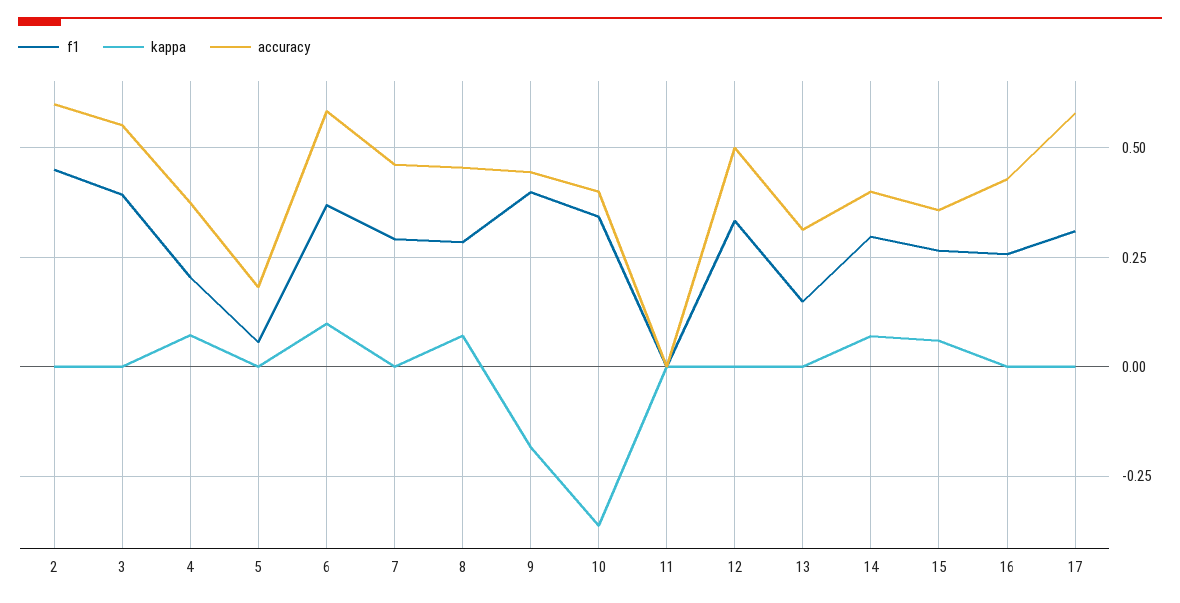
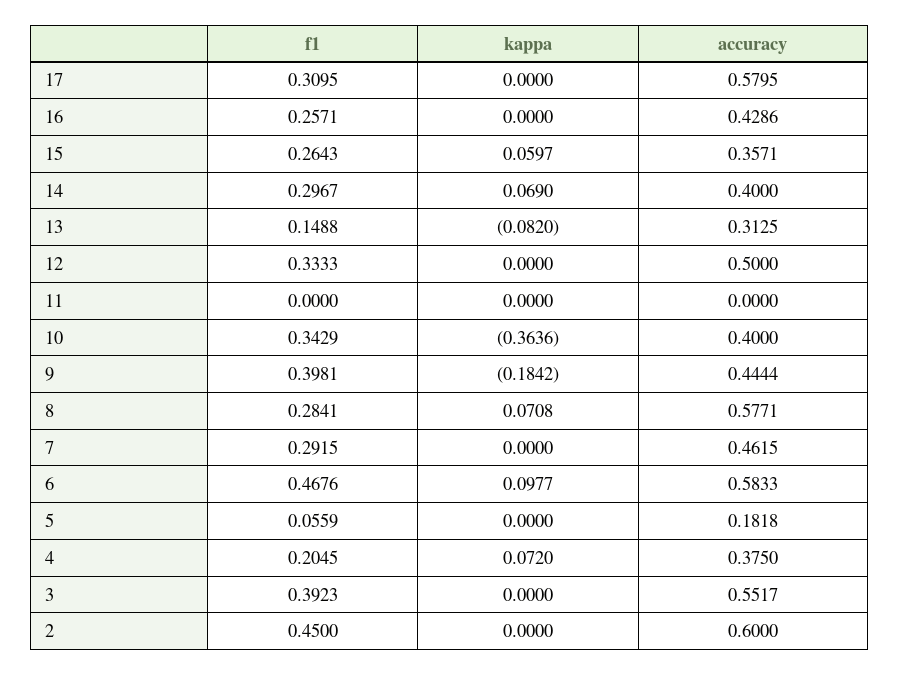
  {
    "f1": {
      "2": 0.45,
      "3": 0.3923,
      "4": 0.2045,
      "5": 0.0559,
-     "6": 0.375,
+     "6": 0.4676,
      "7": 0.2915,
      "8": 0.2841,
      "9": 0.3981,
      "10": 0.3429,
      "11": 0,
      "12": 0.3333,
      "13": 0.1488,
      "14": 0.2967,
      "15": 0.2643,
      "16": 0.2571,
      "17": 0.3095
    },
    "kappa": {
      "2": 0,
      "3": 0,
      "4": 0.072,
      "5": 0,
      "6": 0.0977,
      "7": 0,
      "8": 0.0708,
      "9": -0.1842,
      "10": -0.3636,
      "11": 0,
      "12": 0,
-     "13": 0,
+     "13": -0.082,
      "14": 0.069,
      "15": 0.0597,
      "16": 0,
      "17": 0
    },
    "accuracy": {
      "2": 0.6,
      "3": 0.5517,
      "4": 0.375,
      "5": 0.1818,
      "6": 0.5833,
      "7": 0.4615,
-     "8": 0.45,
+     "8": 0.5771,
      "9": 0.4444,
      "10": 0.4,
      "11": 0,
      "12": 0.5,
      "13": 0.3125,
      "14": 0.4,
      "15": 0.3571,
      "16": 0.4286,
      "17": 0.5795
    }
  }

